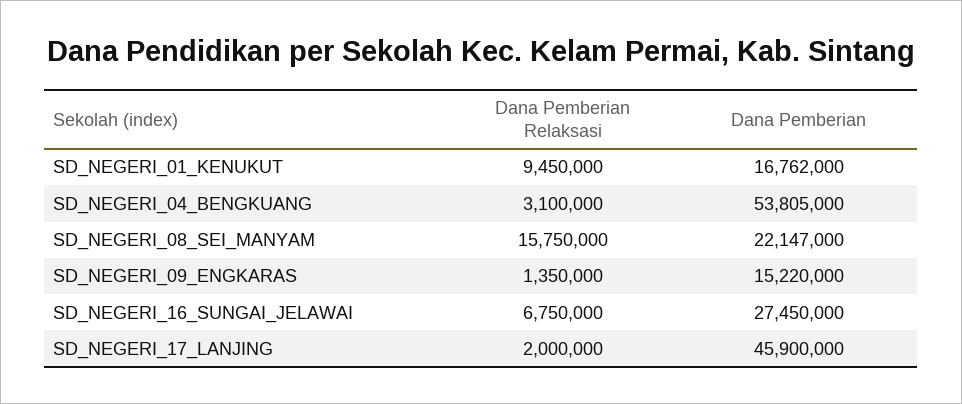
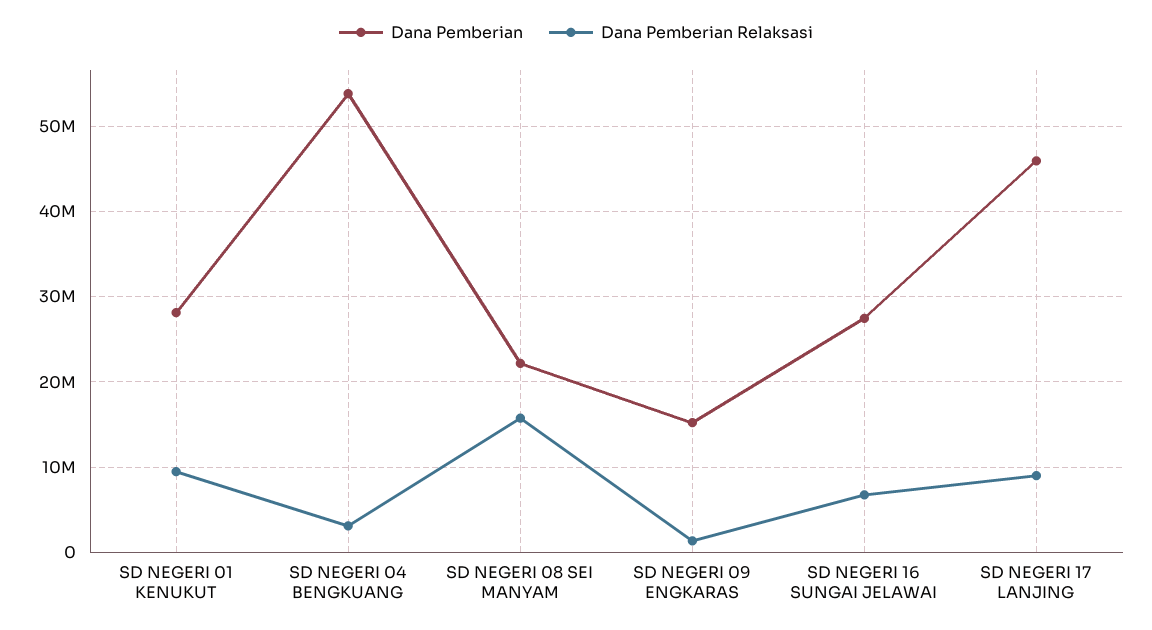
  {
    "Dana Pemberian Relaksasi": {
      "SD_NEGERI_01_KENUKUT": 9450000,
      "SD_NEGERI_04_BENGKUANG": 3100000,
      "SD_NEGERI_08_SEI_MANYAM": 15750000,
      "SD_NEGERI_09_ENGKARAS": 1350000,
      "SD_NEGERI_16_SUNGAI_JELAWAI": 6750000,
-     "SD_NEGERI_17_LANJING": 2000000
+     "SD_NEGERI_17_LANJING": 9000000
    },
    "Dana Pemberian": {
-     "SD_NEGERI_01_KENUKUT": 16762000,
+     "SD_NEGERI_01_KENUKUT": 28000000,
      "SD_NEGERI_04_BENGKUANG": 53805000,
      "SD_NEGERI_08_SEI_MANYAM": 22147000,
      "SD_NEGERI_09_ENGKARAS": 15220000,
      "SD_NEGERI_16_SUNGAI_JELAWAI": 27450000,
      "SD_NEGERI_17_LANJING": 45900000
    }
  }

